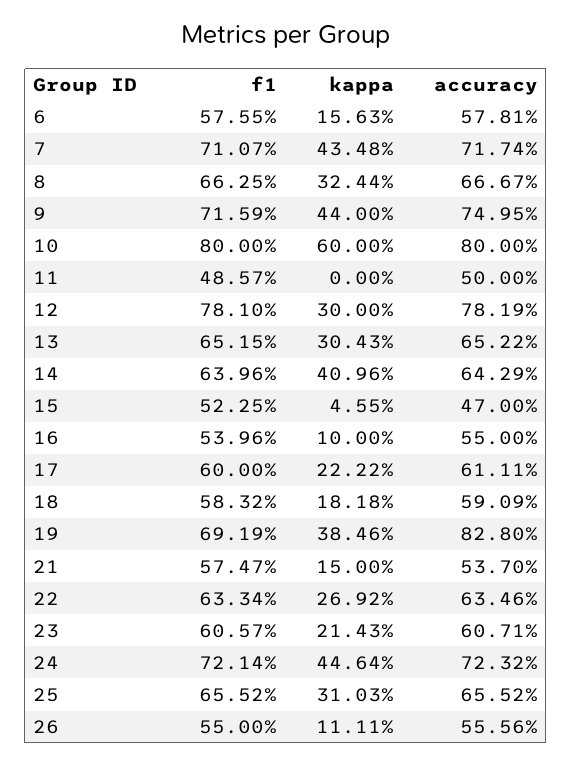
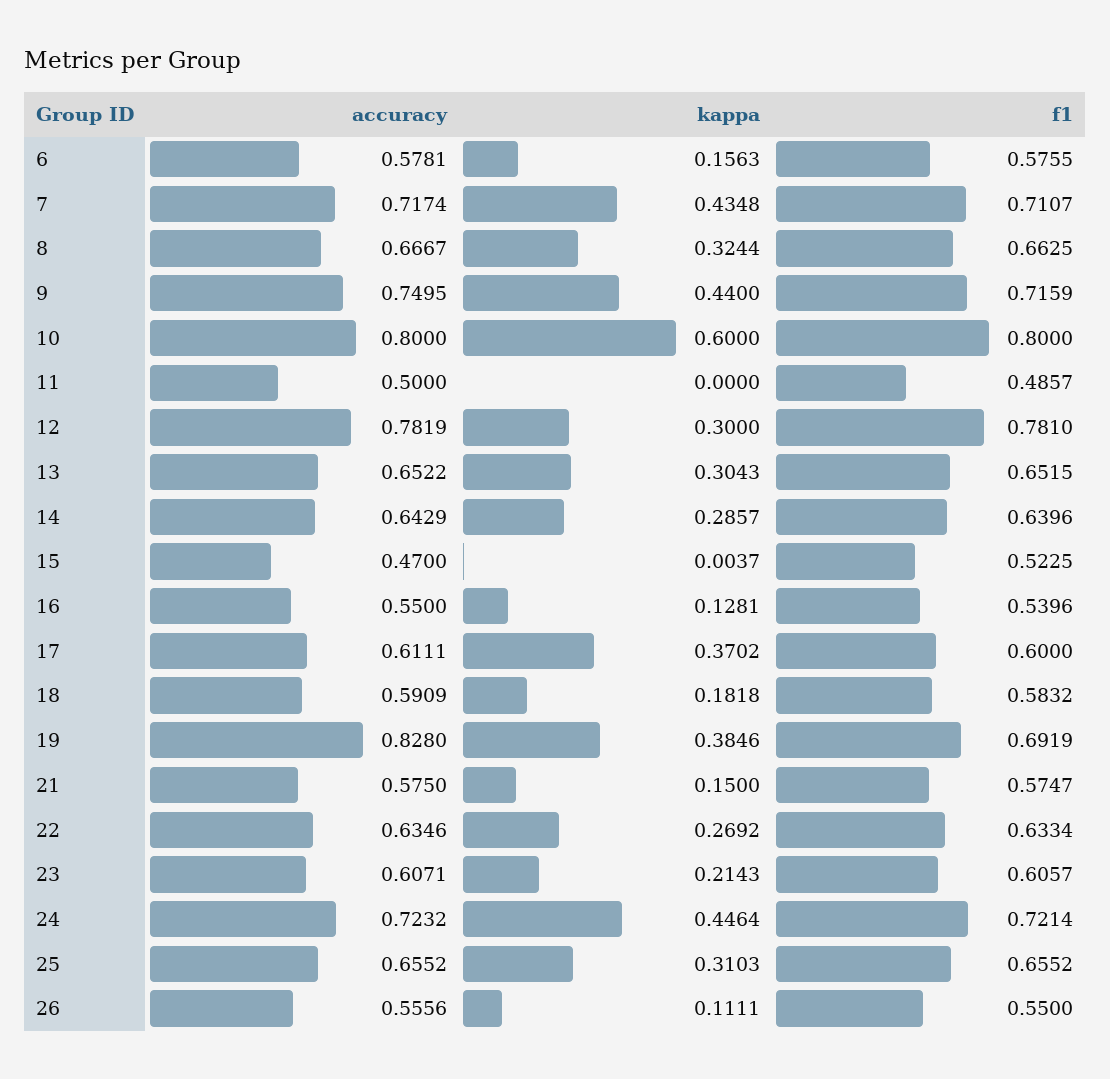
  {
    "f1": {
      "6": 0.5755,
      "7": 0.7107,
      "8": 0.6625,
      "9": 0.7159,
      "10": 0.8,
      "11": 0.4857,
      "12": 0.781,
      "13": 0.6515,
      "14": 0.6396,
      "15": 0.5225,
      "16": 0.5396,
      "17": 0.6,
      "18": 0.5832,
      "19": 0.6919,
      "21": 0.5747,
      "22": 0.6334,
      "23": 0.6057,
      "24": 0.7214,
      "25": 0.6552,
      "26": 0.55
    },
    "kappa": {
      "6": 0.1563,
      "7": 0.4348,
      "8": 0.3244,
      "9": 0.44,
      "10": 0.6,
      "11": 0,
      "12": 0.3,
      "13": 0.3043,
-     "14": 0.4096,
+     "14": 0.2857,
-     "15": 0.0455,
+     "15": 0.0037,
-     "16": 0.1,
+     "16": 0.1281,
-     "17": 0.2222,
+     "17": 0.3702,
      "18": 0.1818,
      "19": 0.3846,
      "21": 0.15,
      "22": 0.2692,
      "23": 0.2143,
      "24": 0.4464,
      "25": 0.3103,
      "26": 0.1111
    },
    "accuracy": {
      "6": 0.5781,
      "7": 0.7174,
      "8": 0.6667,
      "9": 0.7495,
      "10": 0.8,
      "11": 0.5,
      "12": 0.7819,
      "13": 0.6522,
      "14": 0.6429,
      "15": 0.47,
      "16": 0.55,
      "17": 0.6111,
      "18": 0.5909,
      "19": 0.828,
-     "21": 0.537,
+     "21": 0.575,
      "22": 0.6346,
      "23": 0.6071,
      "24": 0.7232,
      "25": 0.6552,
      "26": 0.5556
    }
  }

